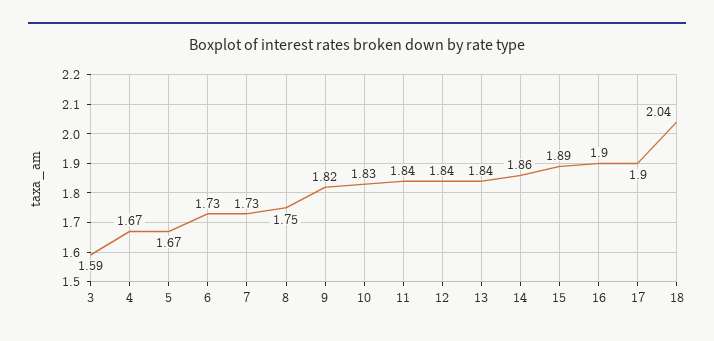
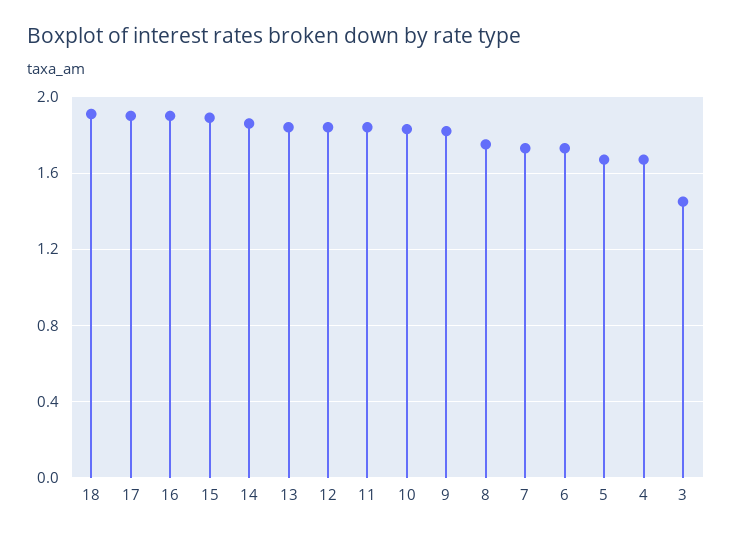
  {
-   "3": 1.59,
+   "3": 1.45,
    "4": 1.67,
    "5": 1.67,
    "6": 1.73,
    "7": 1.73,
    "8": 1.75,
    "9": 1.82,
    "10": 1.83,
    "11": 1.84,
    "12": 1.84,
    "13": 1.84,
    "14": 1.86,
    "15": 1.89,
    "16": 1.9,
    "17": 1.9,
-   "18": 2.04
+   "18": 1.9
  }

